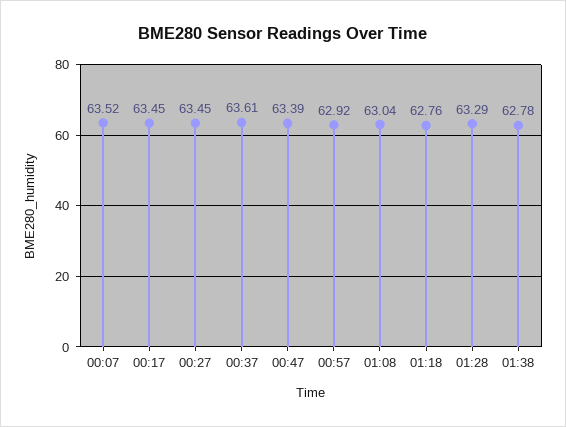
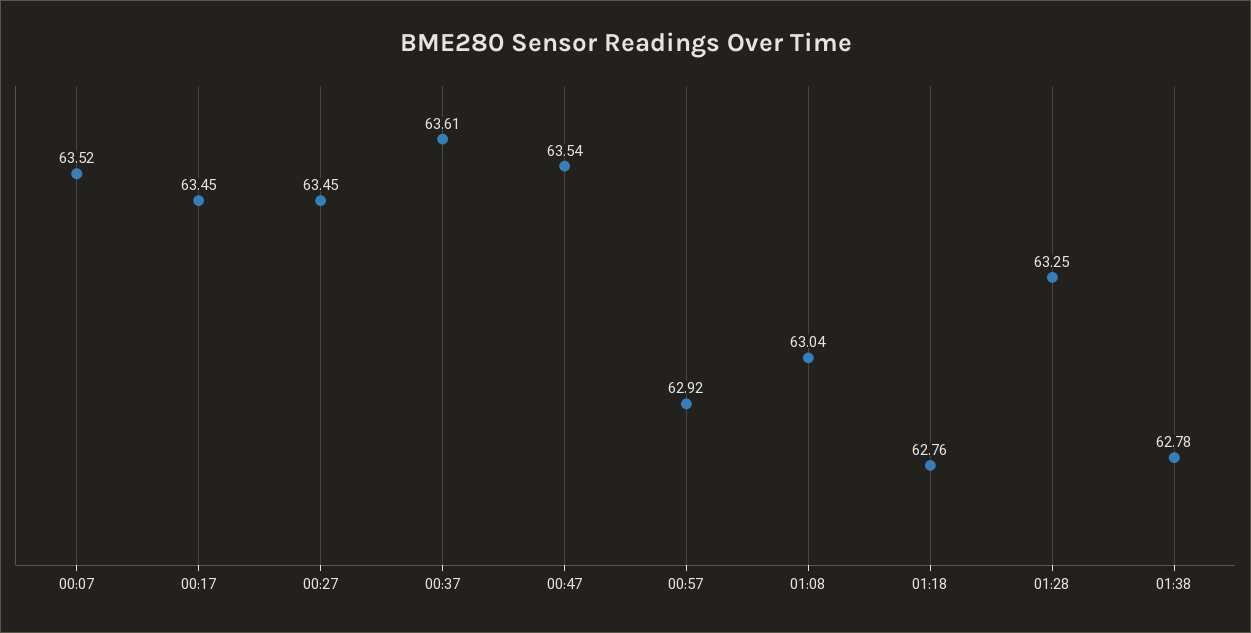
  {
    "00:07": 63.52,
    "00:17": 63.45,
    "00:27": 63.45,
    "00:37": 63.61,
-   "00:47": 63.39,
+   "00:47": 63.54,
    "00:57": 62.92,
    "01:08": 63.04,
    "01:18": 62.76,
-   "01:28": 63.29,
+   "01:28": 63.25,
    "01:38": 62.78
  }

